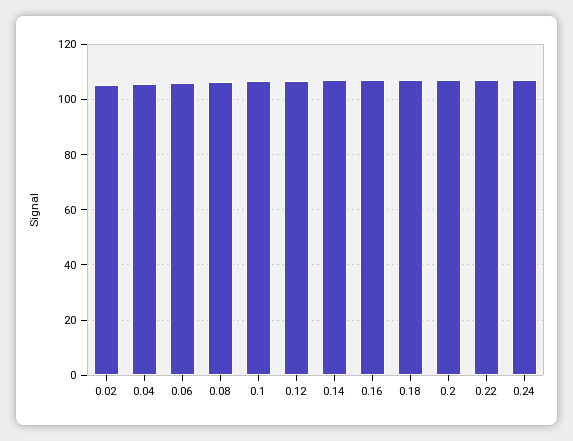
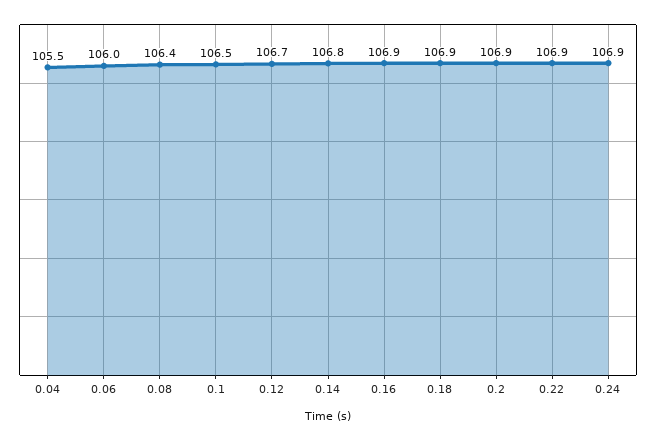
  {
-   "0.02": 105,
    "0.04": 105.5,
    "0.06": 106,
    "0.08": 106.4,
    "0.1": 106.5,
    "0.12": 106.7,
    "0.14": 106.8,
    "0.16": 106.9,
    "0.18": 106.9,
    "0.2": 106.9,
    "0.22": 106.9,
    "0.24": 106.9
  }

